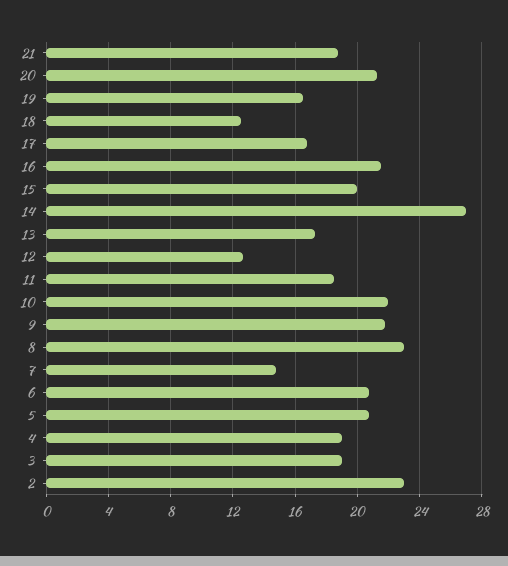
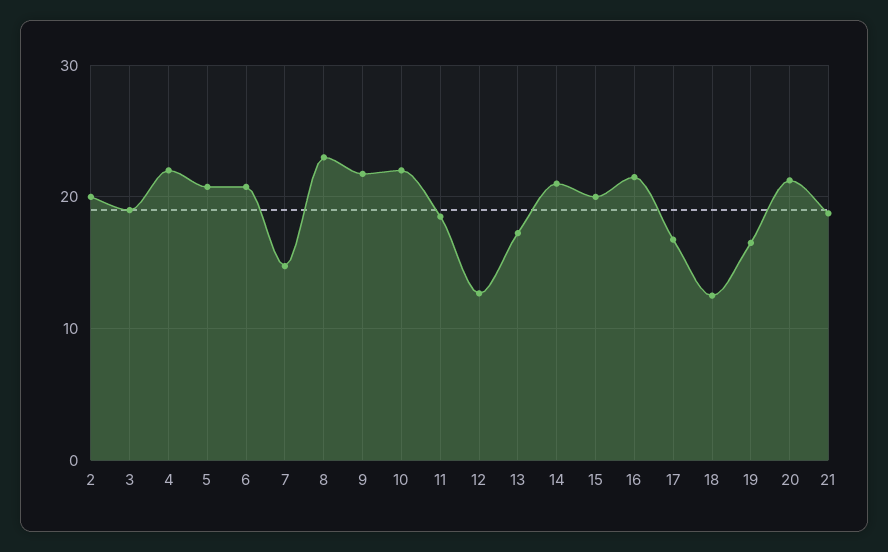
  {
    "21": 19,
    "20": 21.5,
    "19": 16.5,
    "18": 12.5,
    "17": 17,
    "16": 21.5,
    "15": 20,
-   "14": 27,
+   "14": 21,
    "13": 17.5,
    "12": 12.5,
    "11": 18.5,
    "10": 22,
    "9": 22,
    "8": 23,
    "7": 15,
    "6": 21,
    "5": 21,
-   "4": 19,
+   "4": 22,
    "3": 19,
-   "2": 23
+   "2": 20
  }

